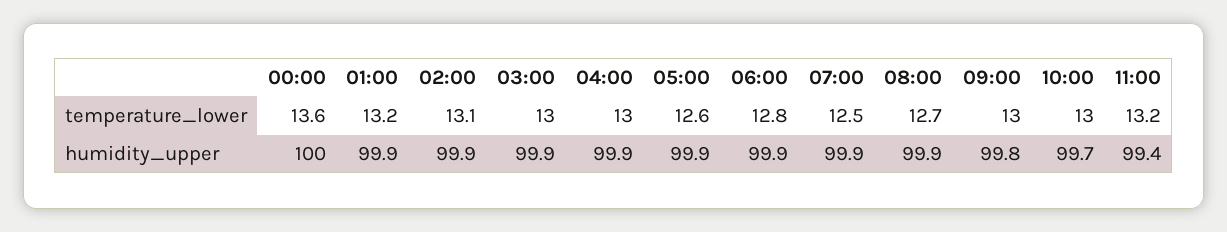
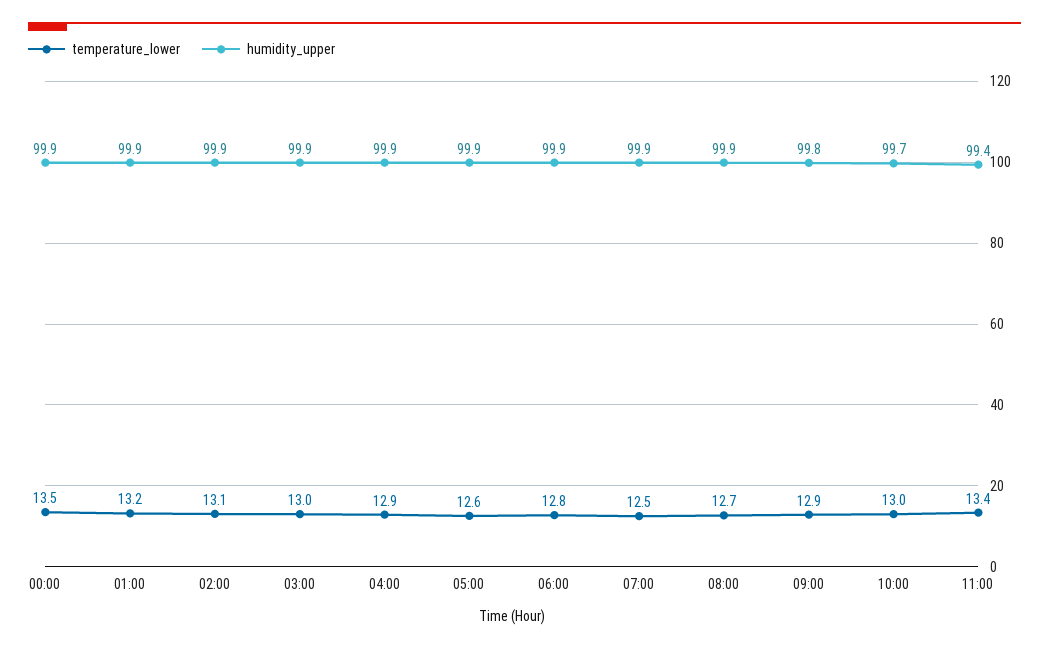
  {
    "temperature_lower": {
-     "00:00": 13.6,
+     "00:00": 13.5,
      "01:00": 13.2,
      "02:00": 13.1,
      "03:00": 13,
-     "04:00": 13,
+     "04:00": 12.9,
      "05:00": 12.6,
      "06:00": 12.8,
      "07:00": 12.5,
      "08:00": 12.7,
-     "09:00": 13,
+     "09:00": 12.9,
      "10:00": 13,
-     "11:00": 13.2
+     "11:00": 13.4
    },
    "humidity_upper": {
-     "00:00": 100,
+     "00:00": 99.9,
      "01:00": 99.9,
      "02:00": 99.9,
      "03:00": 99.9,
      "04:00": 99.9,
      "05:00": 99.9,
      "06:00": 99.9,
      "07:00": 99.9,
      "08:00": 99.9,
      "09:00": 99.8,
      "10:00": 99.7,
      "11:00": 99.4
    }
  }

